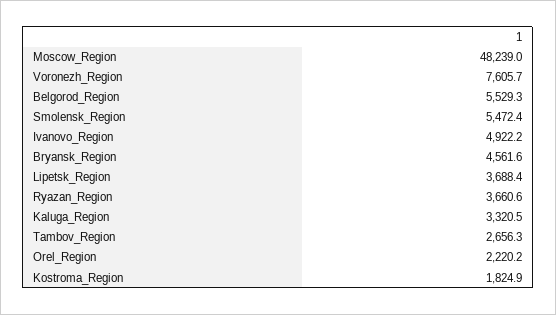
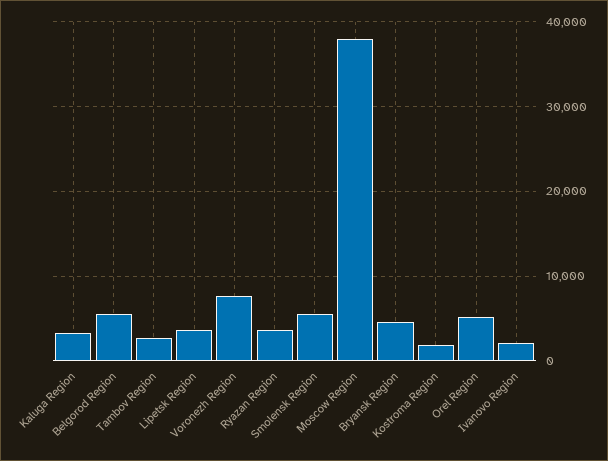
  {
-   "Moscow_Region": 48239,
+   "Moscow_Region": 38000,
    "Voronezh_Region": 7605.7,
    "Belgorod_Region": 5529.3,
    "Smolensk_Region": 5472.4,
-   "Ivanovo_Region": 4922.2,
+   "Ivanovo_Region": 2000,
    "Bryansk_Region": 4561.6,
    "Lipetsk_Region": 3688.4,
    "Ryazan_Region": 3660.6,
    "Kaluga_Region": 3320.5,
    "Tambov_Region": 2656.3,
-   "Orel_Region": 2220.2,
+   "Orel_Region": 5000,
    "Kostroma_Region": 1824.9
  }

